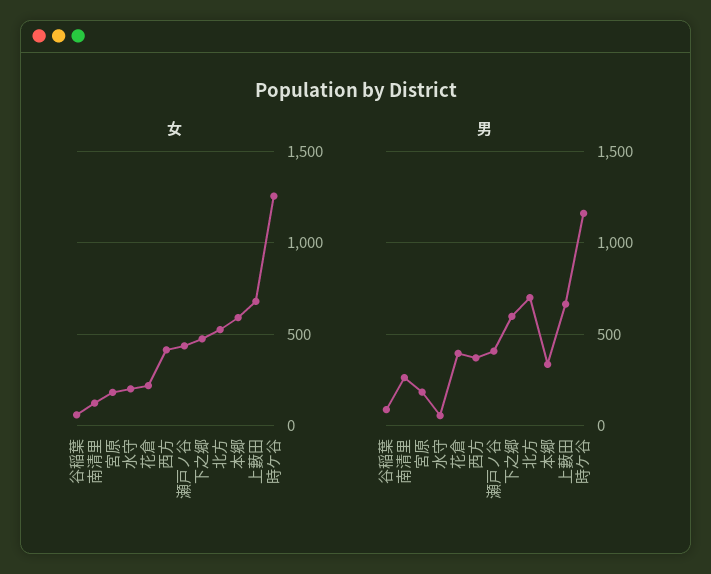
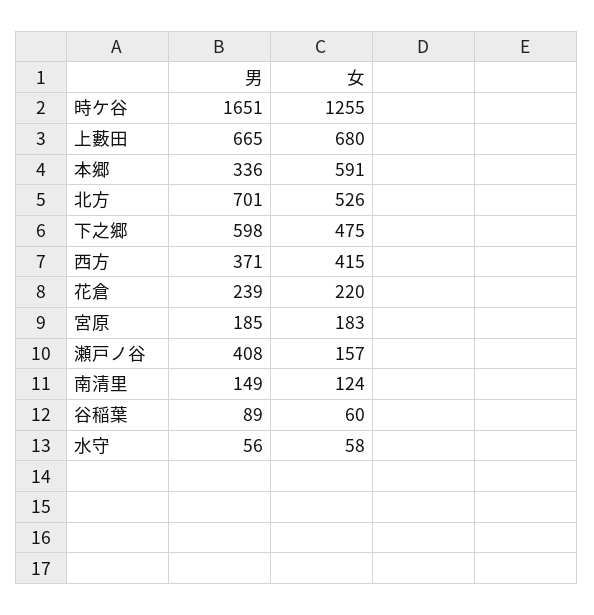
  {
    "女": {
      "谷稲葉": 60,
      "南清里": 124,
      "宮原": 183,
-     "水守": 200,
+     "水守": 58,
      "花倉": 220,
      "西方": 415,
-     "瀬戸ノ谷": 450,
+     "瀬戸ノ谷": 157,
      "下之郷": 475,
      "北方": 526,
      "本郷": 591,
      "上藪田": 680,
      "時ケ谷": 1255
    },
    "男": {
      "谷稲葉": 89,
-     "南清里": 250,
+     "南清里": 149,
      "宮原": 185,
      "水守": 56,
-     "花倉": 400,
+     "花倉": 239,
      "西方": 371,
      "瀬戸ノ谷": 408,
      "下之郷": 598,
      "北方": 701,
      "本郷": 336,
      "上藪田": 665,
-     "時ケ谷": 1150
+     "時ケ谷": 1651
    }
  }

